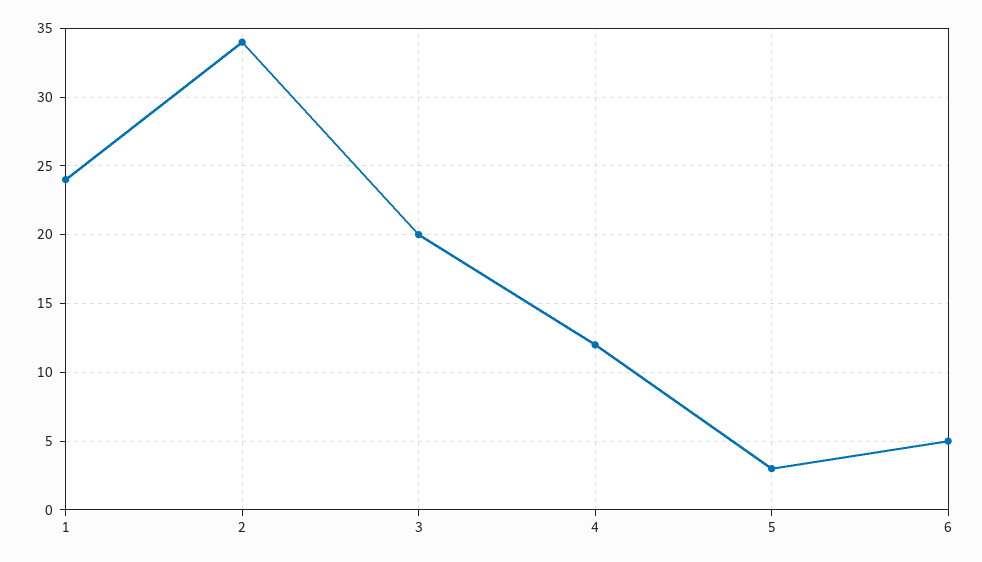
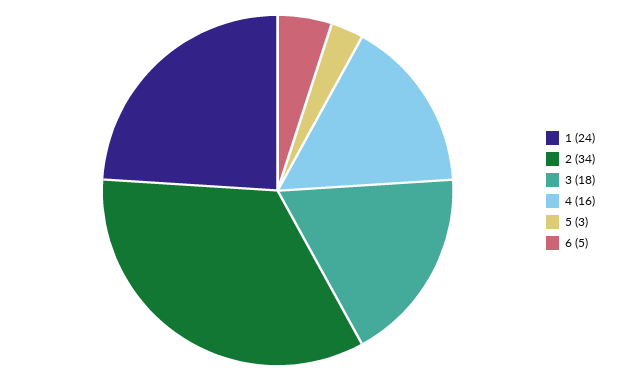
  {
    "1": 24,
    "2": 34,
-   "3": 20,
+   "3": 18,
-   "4": 12,
+   "4": 16,
    "5": 3,
    "6": 5
  }

